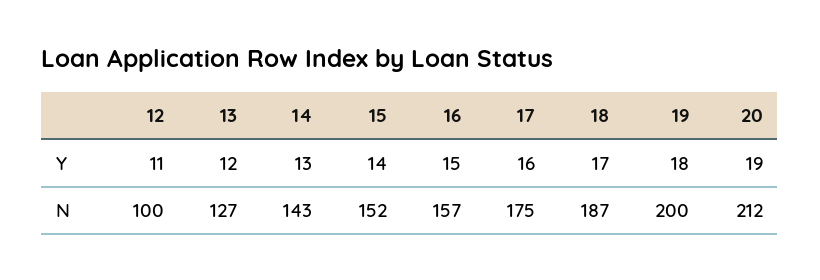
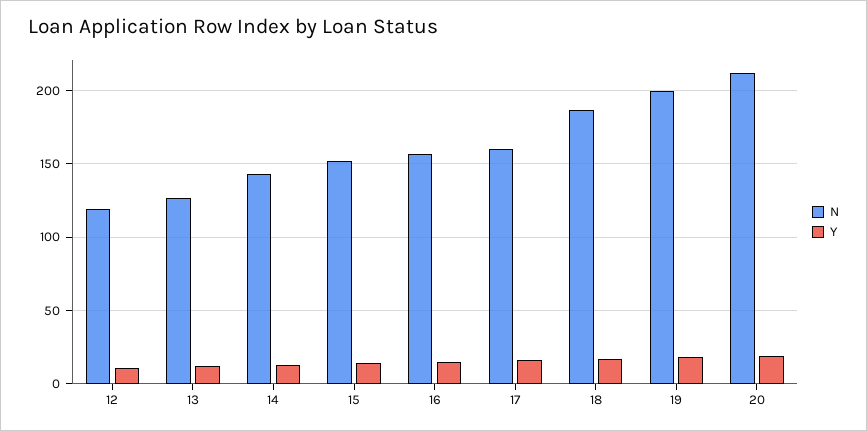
  {
    "Y": {
      "12": 11,
      "13": 12,
      "14": 13,
      "15": 14,
      "16": 15,
      "17": 16,
      "18": 17,
      "19": 18,
      "20": 19
    },
    "N": {
-     "12": 100,
+     "12": 120,
      "13": 127,
      "14": 143,
      "15": 152,
      "16": 157,
-     "17": 175,
+     "17": 160,
      "18": 187,
      "19": 200,
      "20": 212
    }
  }

